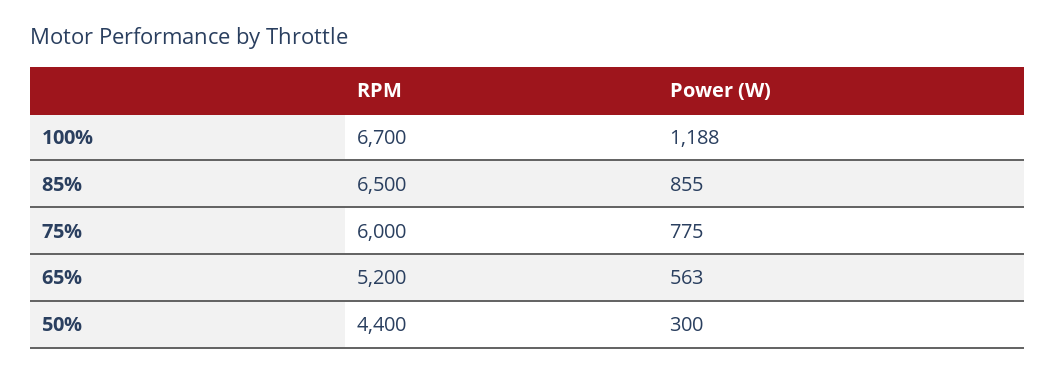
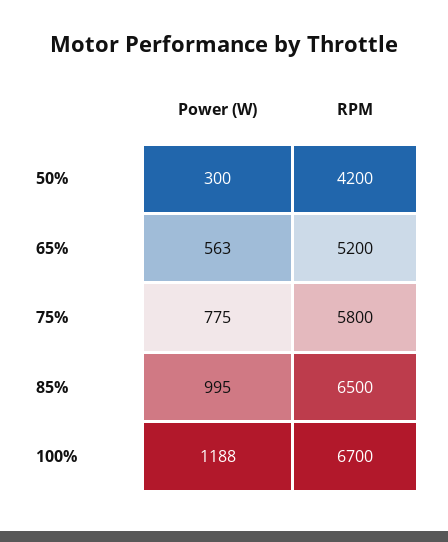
  {
    "RPM": {
      "100%": 6700,
      "85%": 6500,
-     "75%": 6000,
+     "75%": 5800,
      "65%": 5200,
-     "50%": 4400
+     "50%": 4200
    },
    "Power (W)": {
      "100%": 1188,
-     "85%": 855,
+     "85%": 995,
      "75%": 775,
      "65%": 563,
      "50%": 300
    }
  }

